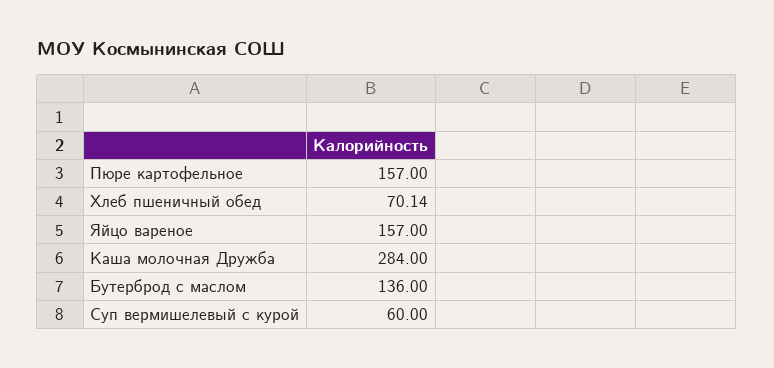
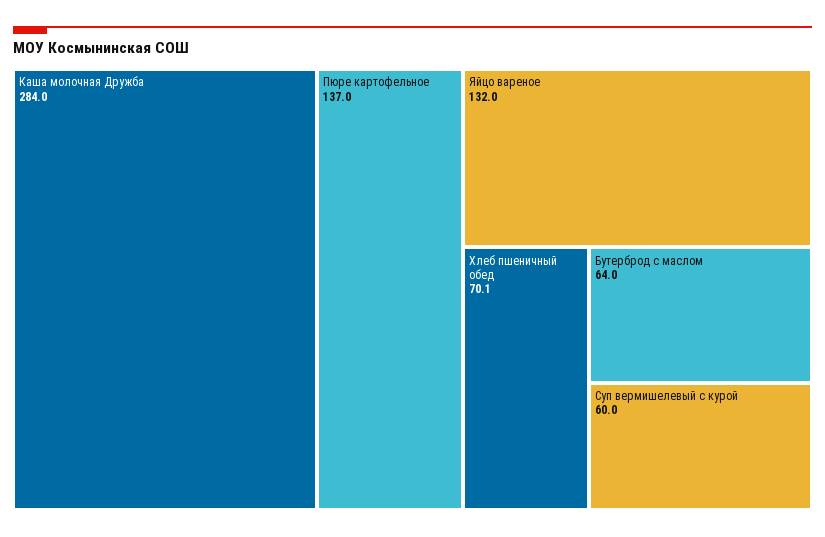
  {
-   "Пюре картофельное": 157,
+   "Пюре картофельное": 137,
    "Хлеб пшеничный обед": 70.14,
-   "Яйцо вареное": 157,
+   "Яйцо вареное": 132,
    "Каша молочная Дружба": 284,
-   "Бутерброд с маслом": 136,
+   "Бутерброд с маслом": 64,
    "Суп вермишелевый с курой": 60
  }

